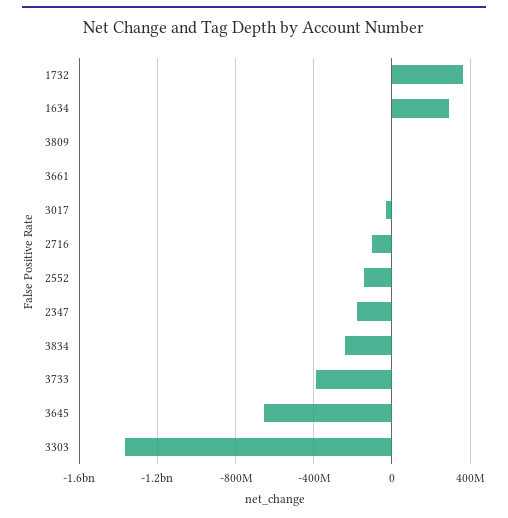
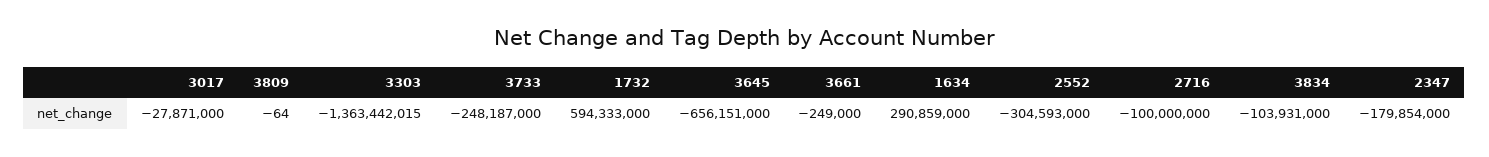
  {
-   "1732": 350000000,
+   "1732": 594333000,
    "1634": 290859000,
    "3809": -64,
    "3661": -249000,
    "3017": -27871000,
    "2716": -100000000,
-   "2552": -150000000,
+   "2552": -304593000,
    "2347": -179854000,
-   "3834": -250000000,
+   "3834": -103931000,
-   "3733": -400000000,
+   "3733": -248187000,
    "3645": -656151000,
    "3303": -1363442015
  }

